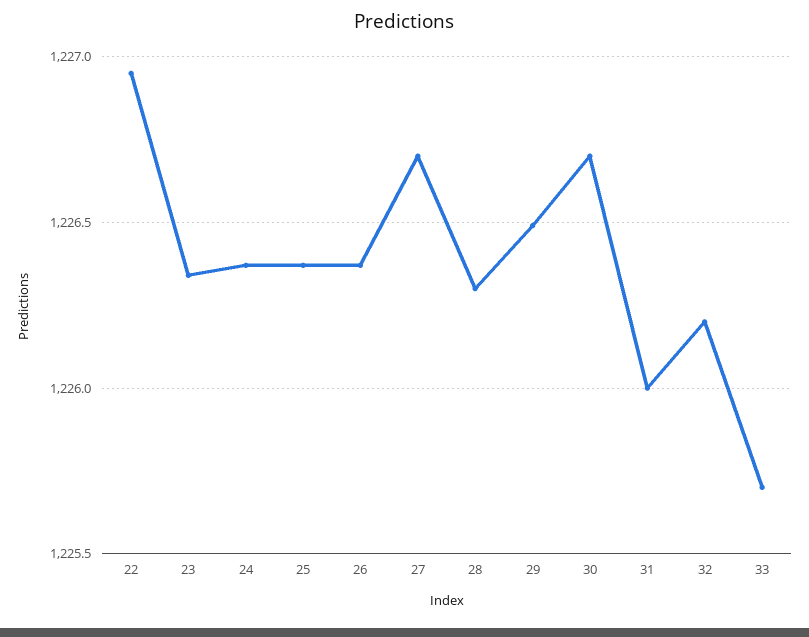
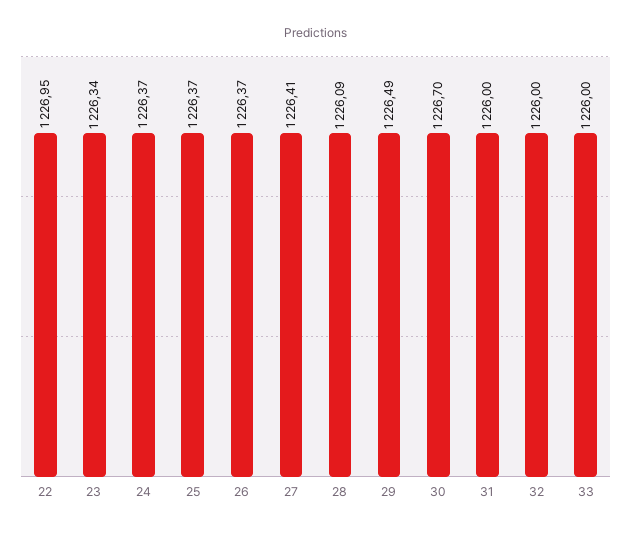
  {
    "22": 1226.95,
    "23": 1226.34,
    "24": 1226.37,
    "25": 1226.37,
    "26": 1226.37,
-   "27": 1226.7,
+   "27": 1226.41,
-   "28": 1226.3,
+   "28": 1226.09,
    "29": 1226.49,
    "30": 1226.7,
    "31": 1226,
-   "32": 1226.2,
+   "32": 1226,
-   "33": 1225.7
+   "33": 1226
  }

